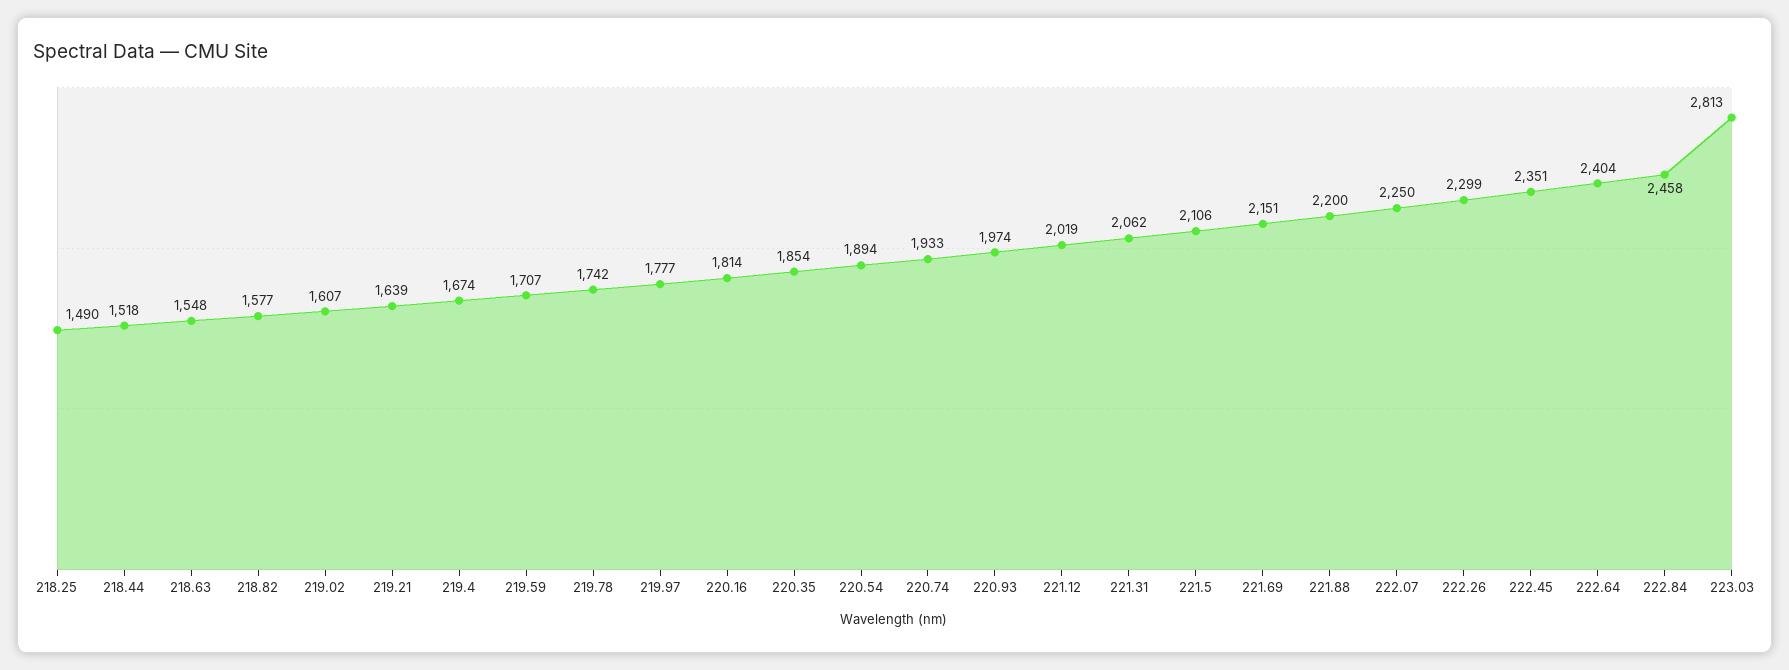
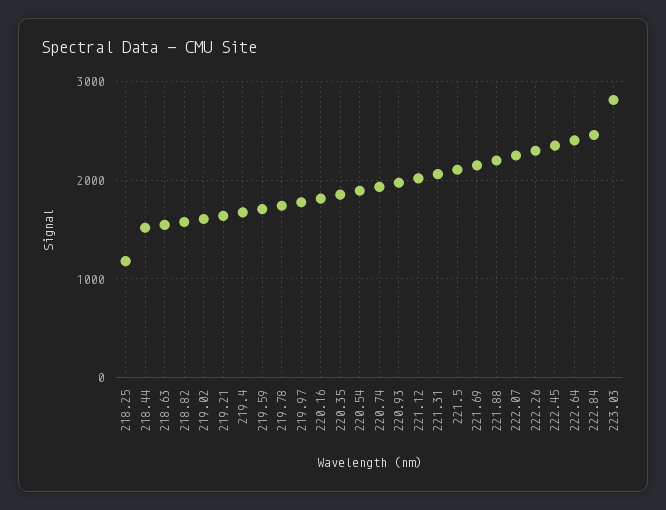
  {
-   "218.25": 1490,
+   "218.25": 1200,
    "218.44": 1518,
    "218.63": 1548,
    "218.82": 1577,
    "219.02": 1607,
    "219.21": 1639,
    "219.4": 1674,
    "219.59": 1707,
    "219.78": 1742,
    "219.97": 1777,
    "220.16": 1814,
    "220.35": 1854,
    "220.54": 1894,
    "220.74": 1933,
    "220.93": 1974,
    "221.12": 2019,
    "221.31": 2062,
    "221.5": 2106,
    "221.69": 2151,
    "221.88": 2200,
    "222.07": 2250,
    "222.26": 2299,
    "222.45": 2351,
    "222.64": 2404,
    "222.84": 2458,
    "223.03": 2813
  }

